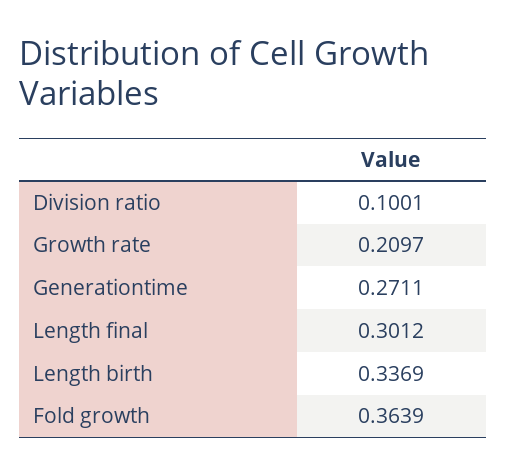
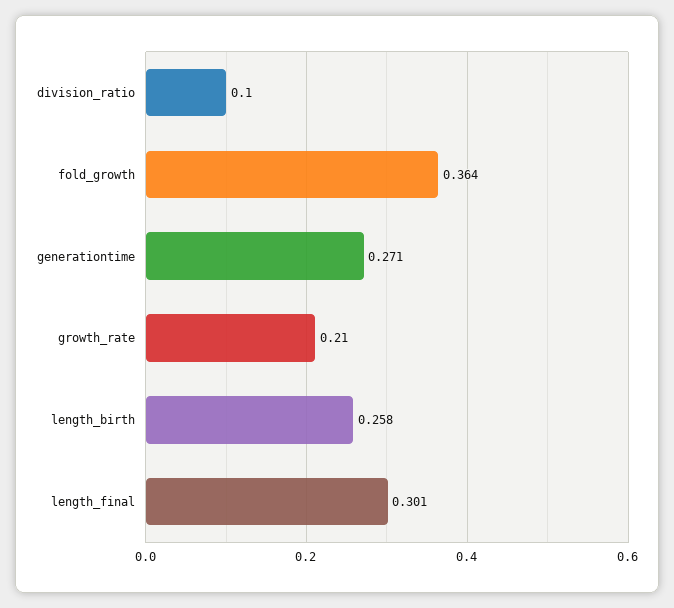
  {
    "Division ratio": 0.1001,
    "Growth rate": 0.2097,
    "Generationtime": 0.2711,
    "Length final": 0.3012,
-   "Length birth": 0.3369,
+   "Length birth": 0.258,
    "Fold growth": 0.3639
  }

